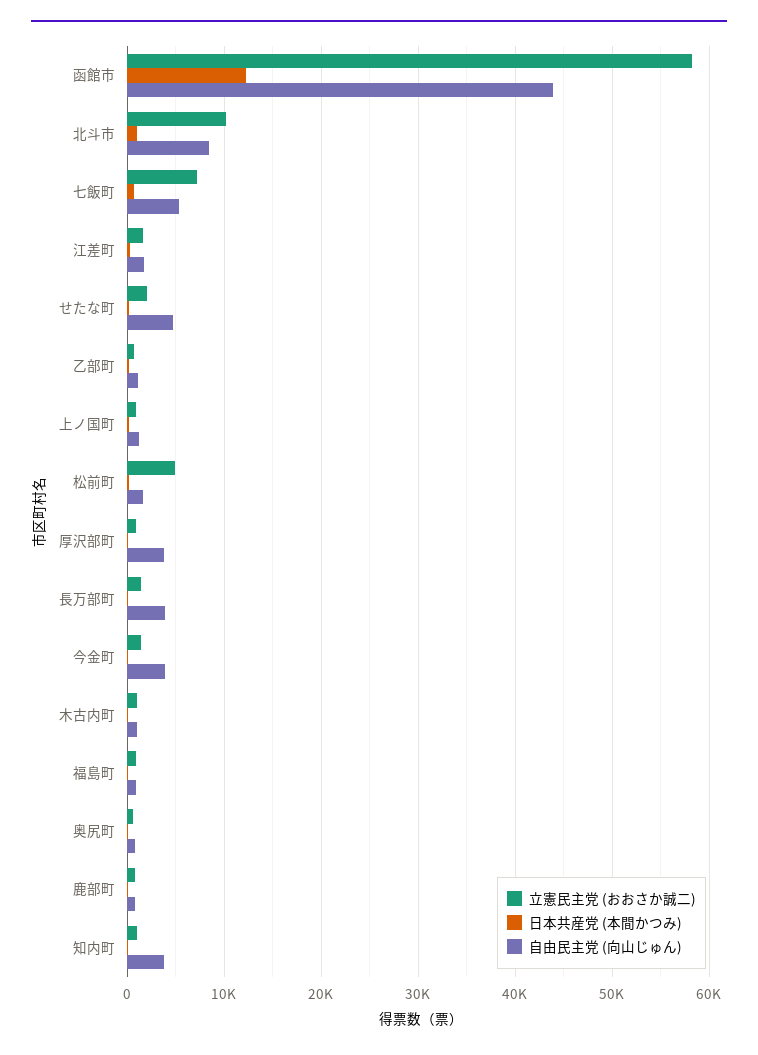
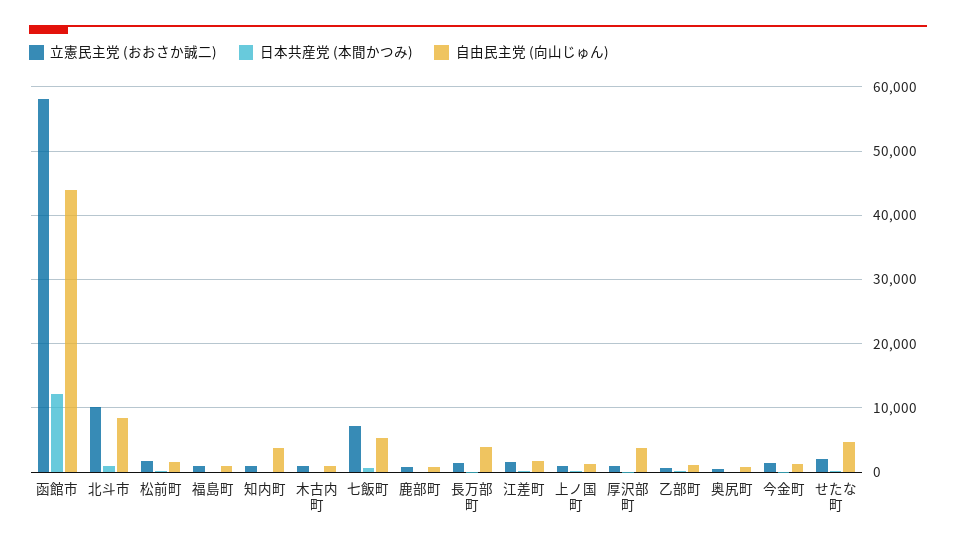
  {
    "立憲民主党 (おおさか誠二)": {
      "函館市": 58000,
      "北斗市": 10000,
      "七飯町": 7000,
      "江差町": 2000,
      "せたな町": 2000,
      "乙部町": 1000,
      "上ノ国町": 1000,
-     "松前町": 5000,
+     "松前町": 2000,
      "厚沢部町": 1000,
      "長万部町": 1000,
      "今金町": 1000,
      "木古内町": 1000,
      "福島町": 1000,
      "奥尻町": 1000,
      "鹿部町": 1000,
      "知内町": 1000
    },
    "日本共産党 (本間かつみ)": {
      "函館市": 12000,
      "北斗市": 1000,
      "七飯町": 1000,
      "江差町": 0,
      "せたな町": 0,
      "乙部町": 0,
      "上ノ国町": 0,
      "松前町": 0,
      "厚沢部町": 0,
      "長万部町": 0,
      "今金町": 0,
      "木古内町": 0,
      "福島町": 0,
      "奥尻町": 0,
      "鹿部町": 0,
      "知内町": 0
    },
    "自由民主党 (向山じゅん)": {
      "函館市": 44000,
      "北斗市": 8000,
      "七飯町": 5000,
      "江差町": 2000,
      "せたな町": 5000,
      "乙部町": 1000,
      "上ノ国町": 1000,
      "松前町": 2000,
      "厚沢部町": 4000,
      "長万部町": 4000,
-     "今金町": 4000,
+     "今金町": 1000,
      "木古内町": 1000,
      "福島町": 1000,
      "奥尻町": 1000,
      "鹿部町": 1000,
      "知内町": 4000
    }
  }

